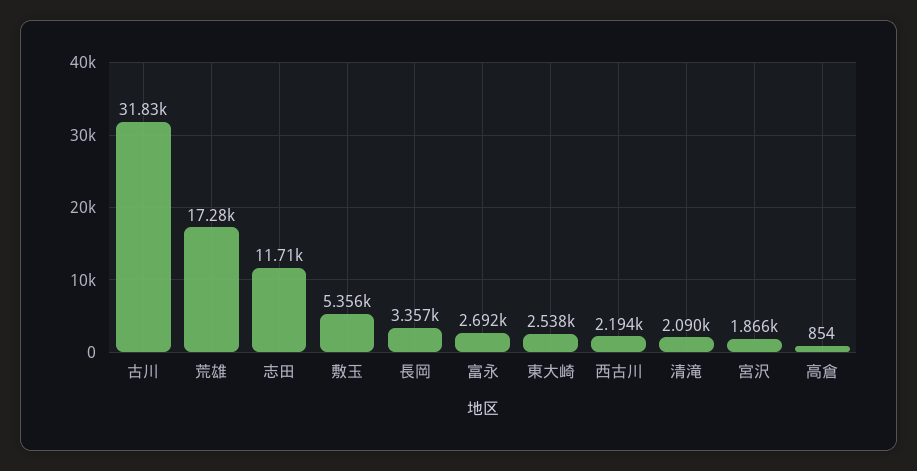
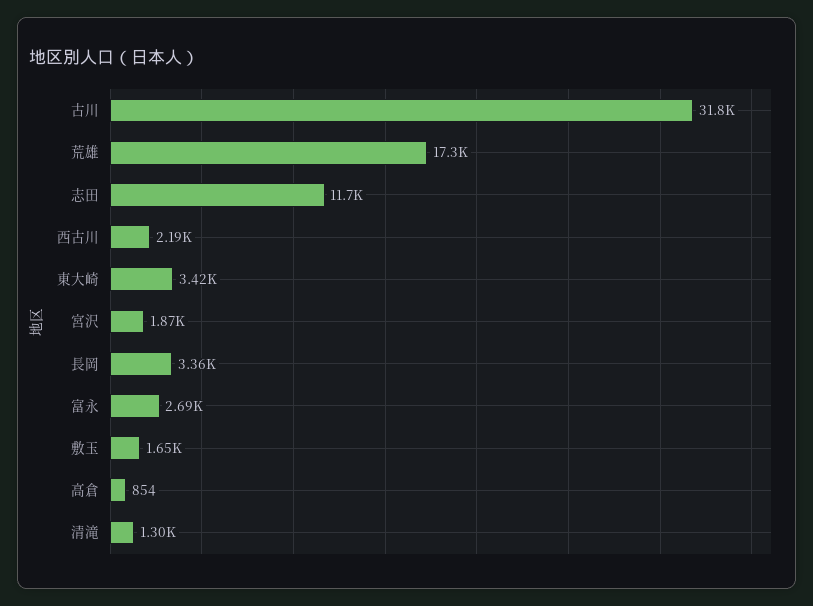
  {
    "古川": 31830,
    "荒雄": 17280,
    "志田": 11710,
-   "敷玉": 5356,
+   "敷玉": 1650,
    "長岡": 3357,
    "富永": 2692,
-   "東大崎": 2538,
+   "東大崎": 3420,
    "西古川": 2194,
-   "清滝": 2090,
+   "清滝": 1300,
    "宮沢": 1866,
    "高倉": 854
  }

